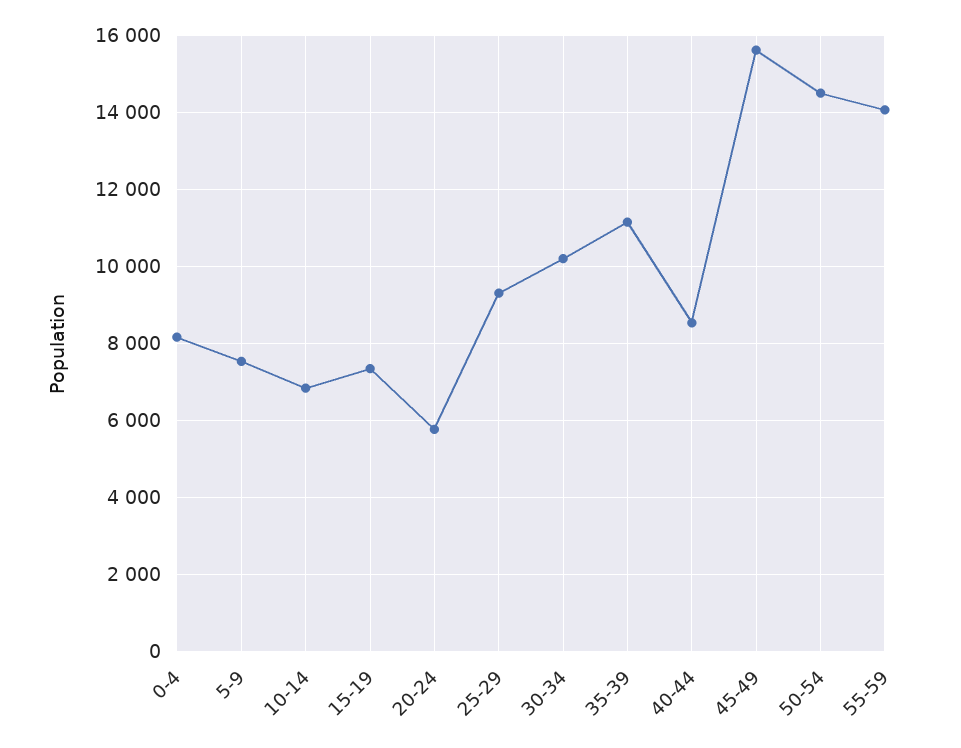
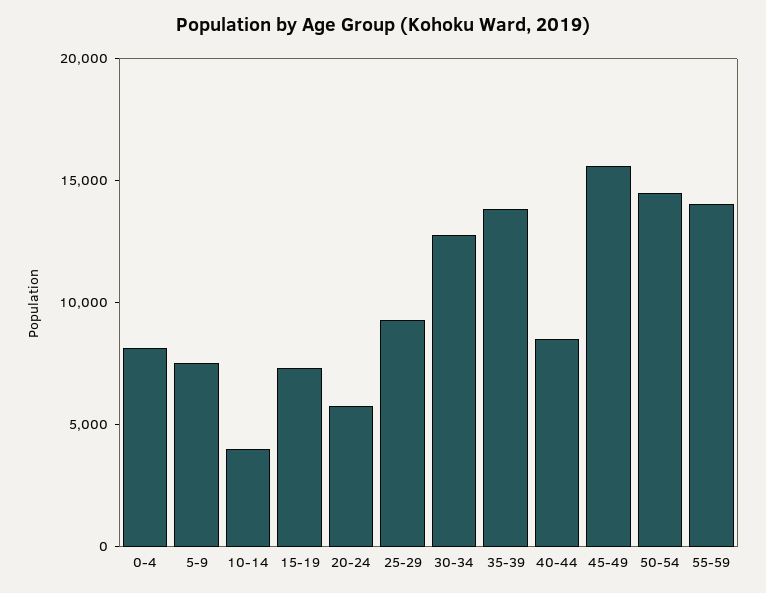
  {
    "0-4": 8200,
    "5-9": 7600,
-   "10-14": 6800,
+   "10-14": 4000,
    "15-19": 7400,
    "20-24": 5800,
    "25-29": 9200,
-   "30-34": 10200,
+   "30-34": 13000,
-   "35-39": 11200,
+   "35-39": 14000,
    "40-44": 8600,
    "45-49": 15600,
    "50-54": 14400,
    "55-59": 14000
  }

